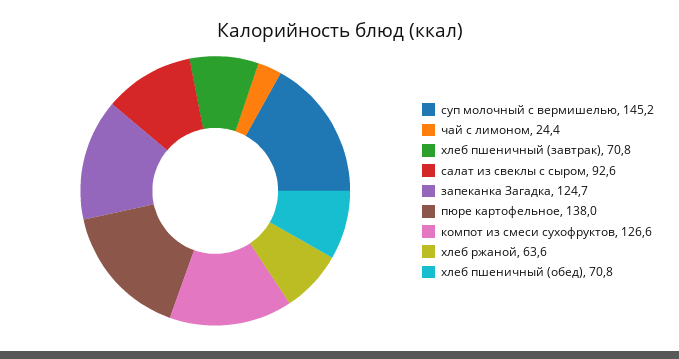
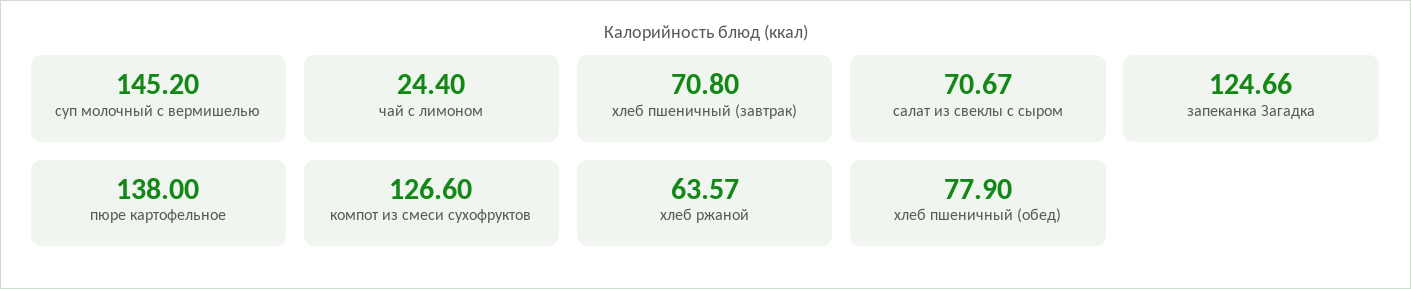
  {
    "суп молочный с вермишелью": 145.2,
    "чай с лимоном": 24.4,
    "хлеб пшеничный (завтрак)": 70.8,
-   "салат из свеклы с сыром": 92.6,
+   "салат из свеклы с сыром": 70.67,
    "запеканка Загадка": 124.66,
    "пюре картофельное": 138,
    "компот из смеси сухофруктов": 126.6,
    "хлеб ржаной": 63.57,
-   "хлеб пшеничный (обед)": 70.8
+   "хлеб пшеничный (обед)": 77.9
  }

